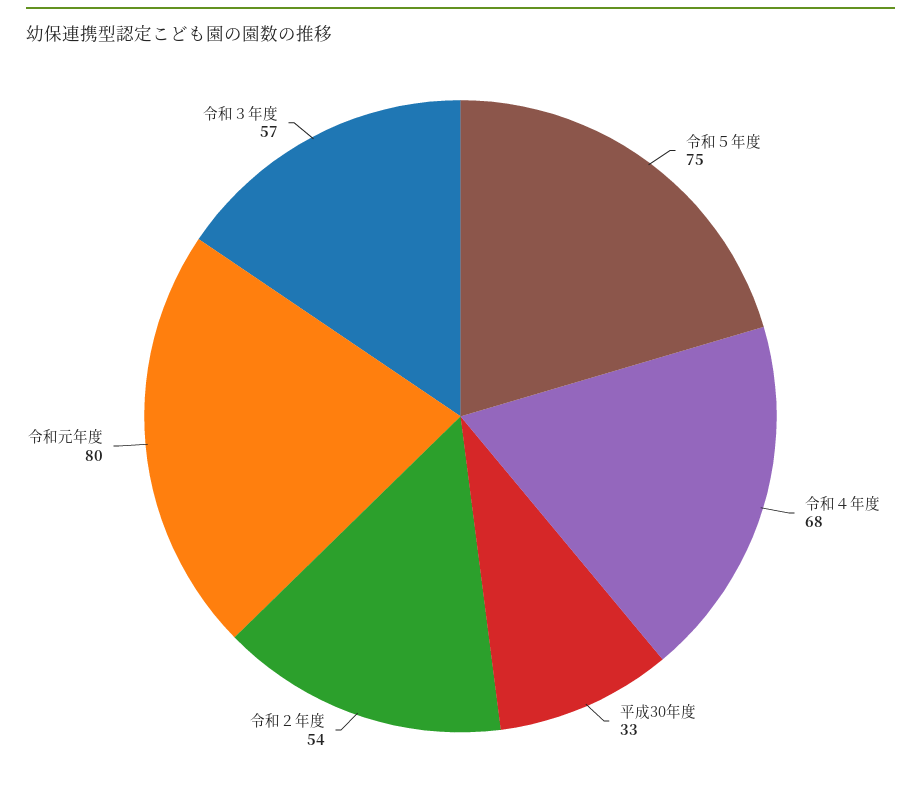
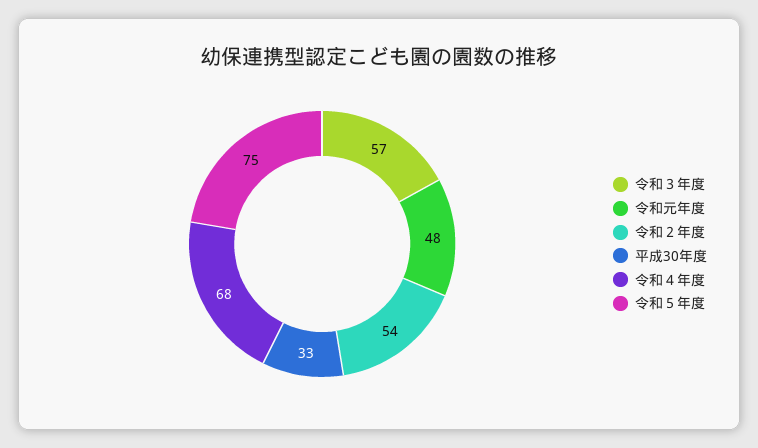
  {
    "令和５年度": 75,
    "令和４年度": 68,
    "平成30年度": 33,
    "令和２年度": 54,
-   "令和元年度": 80,
+   "令和元年度": 48,
    "令和３年度": 57
  }

